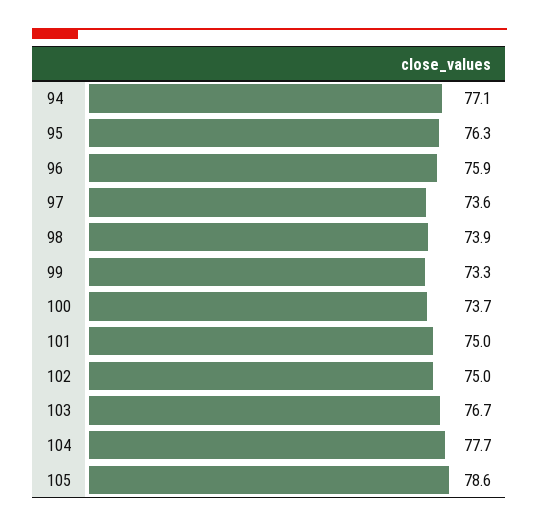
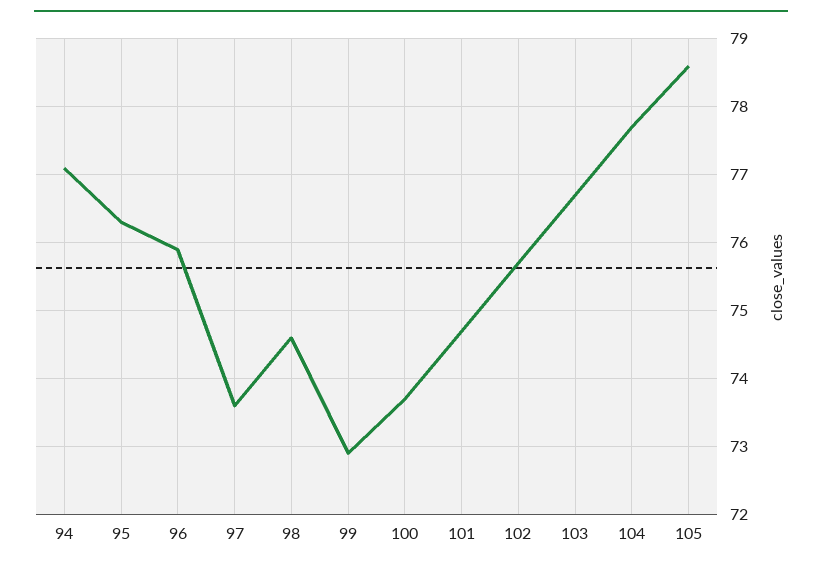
  {
    "94": 77.1,
    "95": 76.3,
    "96": 75.9,
    "97": 73.6,
-   "98": 73.9,
+   "98": 74.6,
-   "99": 73.3,
+   "99": 72.9,
    "100": 73.7,
-   "101": 75,
+   "101": 74.7,
-   "102": 75,
+   "102": 75.7,
    "103": 76.7,
    "104": 77.7,
    "105": 78.6
  }

